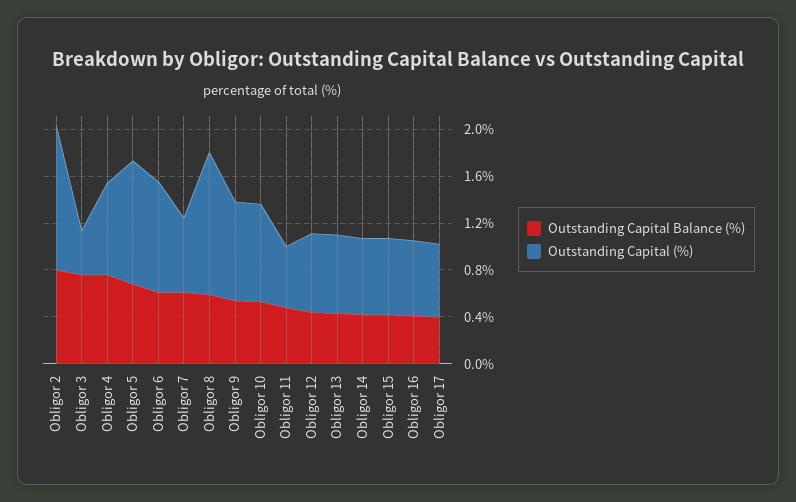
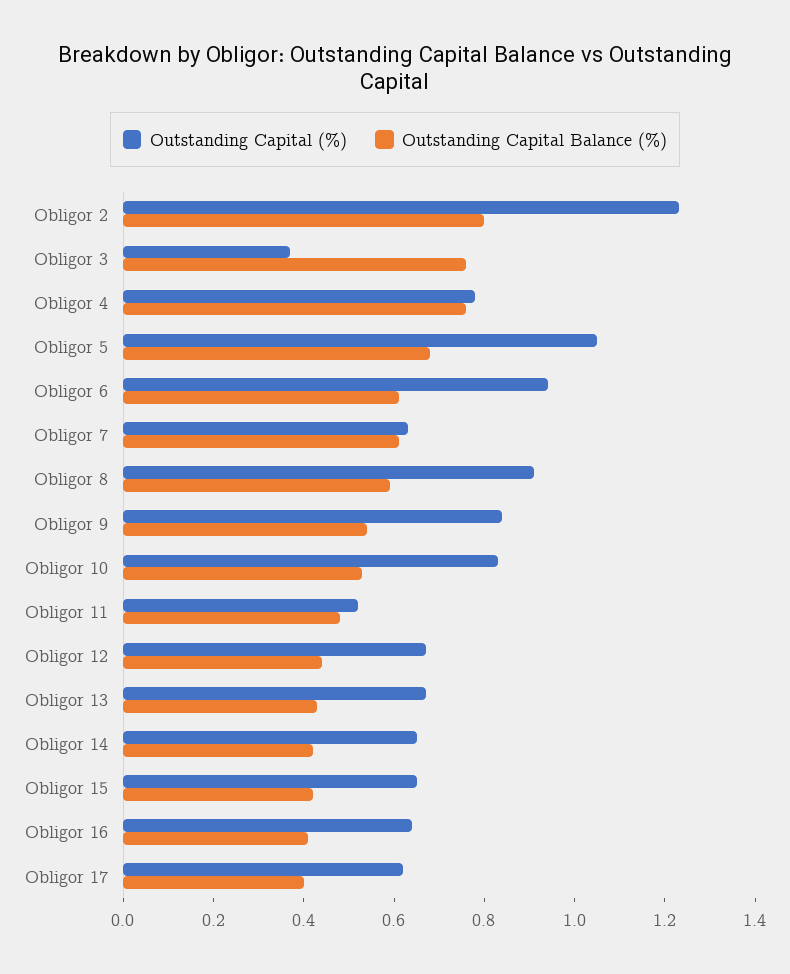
  {
    "Outstanding Capital Balance (%)": {
      "Obligor 2": 0.8,
      "Obligor 3": 0.75,
      "Obligor 4": 0.75,
      "Obligor 5": 0.7,
      "Obligor 6": 0.6,
      "Obligor 7": 0.6,
      "Obligor 8": 0.6,
      "Obligor 9": 0.55,
      "Obligor 10": 0.55,
      "Obligor 11": 0.5,
      "Obligor 12": 0.45,
      "Obligor 13": 0.45,
      "Obligor 14": 0.4,
      "Obligor 15": 0.4,
      "Obligor 16": 0.4,
      "Obligor 17": 0.4
    },
    "Outstanding Capital (%)": {
      "Obligor 2": 1.25,
      "Obligor 3": 0.35,
      "Obligor 4": 0.8,
      "Obligor 5": 1.05,
      "Obligor 6": 0.95,
      "Obligor 7": 0.65,
-     "Obligor 8": 1.2,
+     "Obligor 8": 0.9,
      "Obligor 9": 0.85,
      "Obligor 10": 0.85,
      "Obligor 11": 0.5,
      "Obligor 12": 0.65,
      "Obligor 13": 0.65,
      "Obligor 14": 0.65,
      "Obligor 15": 0.65,
      "Obligor 16": 0.65,
      "Obligor 17": 0.6
    }
  }

